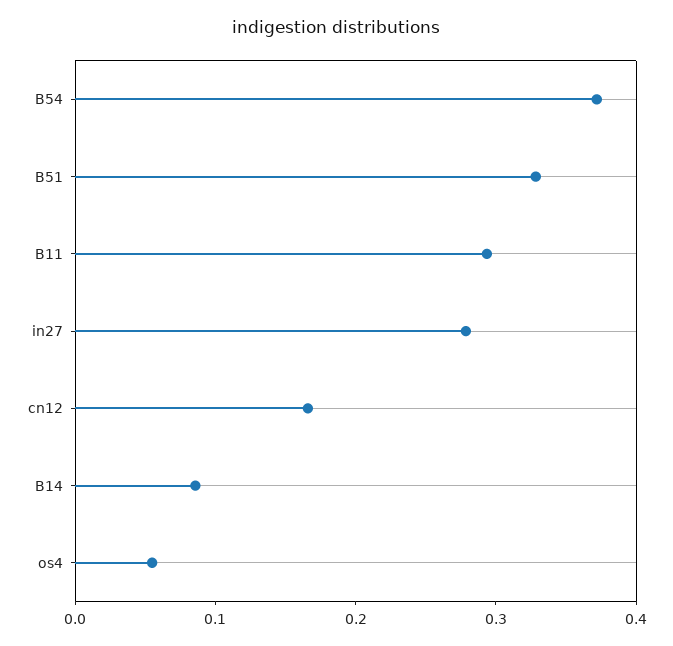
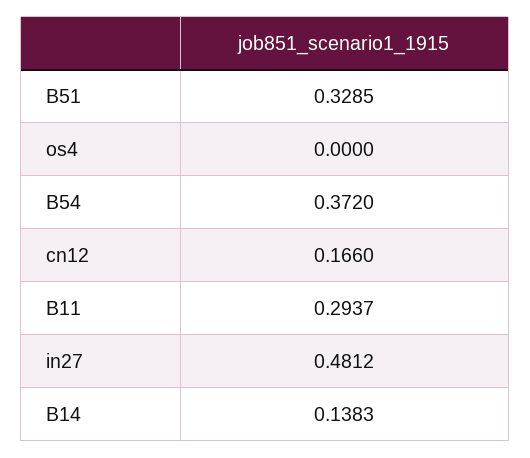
  {
    "B54": 0.372,
    "B51": 0.3285,
    "B11": 0.2937,
-   "in27": 0.28,
+   "in27": 0.4812,
    "cn12": 0.166,
-   "B14": 0.08,
+   "B14": 0.1383,
-   "os4": 0.06
+   "os4": 0
  }

